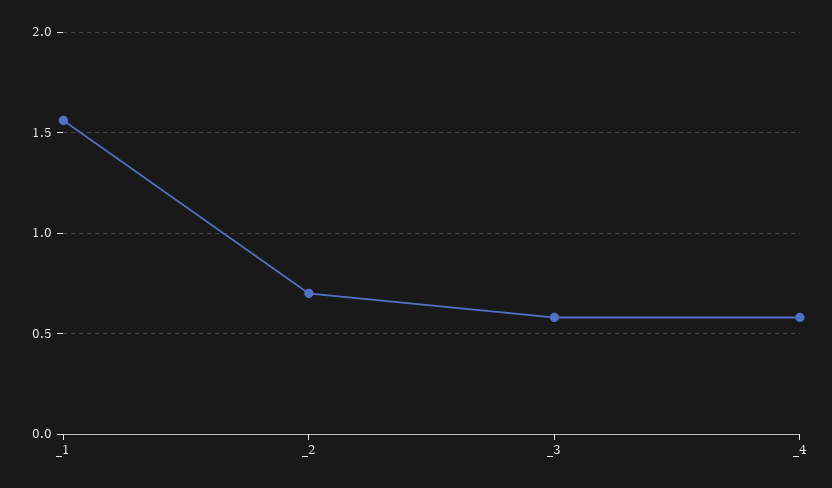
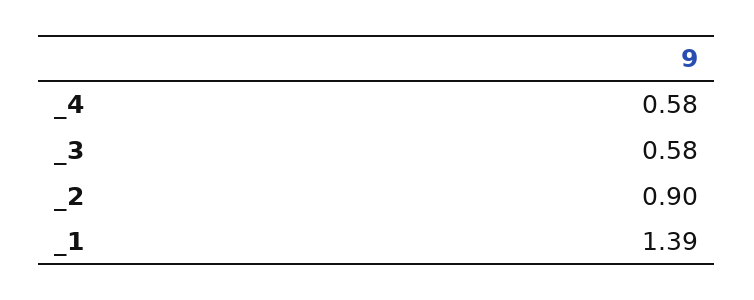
  {
-   "_1": 1.55,
+   "_1": 1.39,
-   "_2": 0.7,
+   "_2": 0.9,
    "_3": 0.58,
    "_4": 0.58
  }

